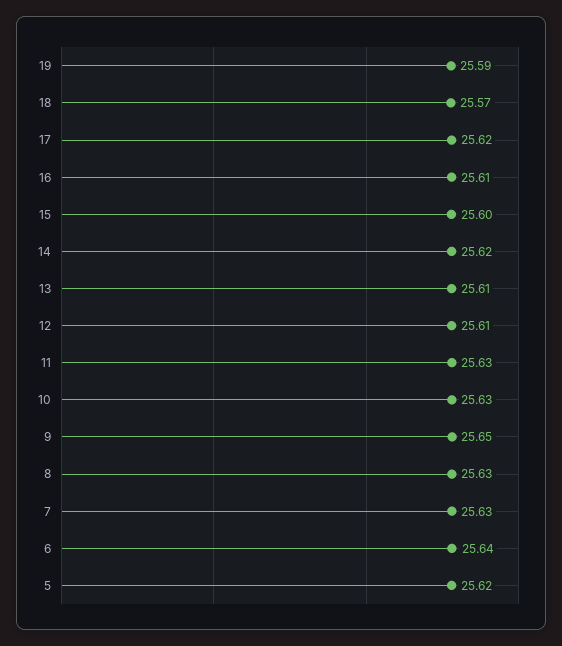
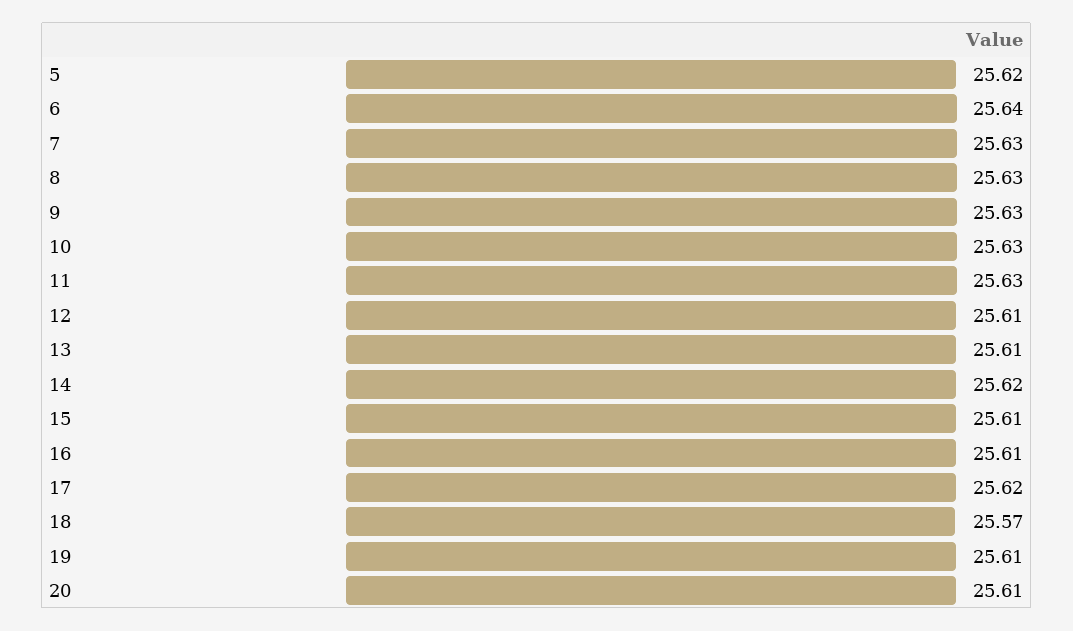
  {
-   "19": 25.59,
+   "19": 25.61,
    "18": 25.57,
    "17": 25.62,
    "16": 25.61,
-   "15": 25.6,
+   "15": 25.61,
    "14": 25.62,
    "13": 25.61,
    "12": 25.61,
    "11": 25.63,
    "10": 25.63,
-   "9": 25.65,
+   "9": 25.63,
    "8": 25.63,
    "7": 25.63,
    "6": 25.64,
-   "5": 25.62
+   "5": 25.62,
+   "20": 25.61
  }

